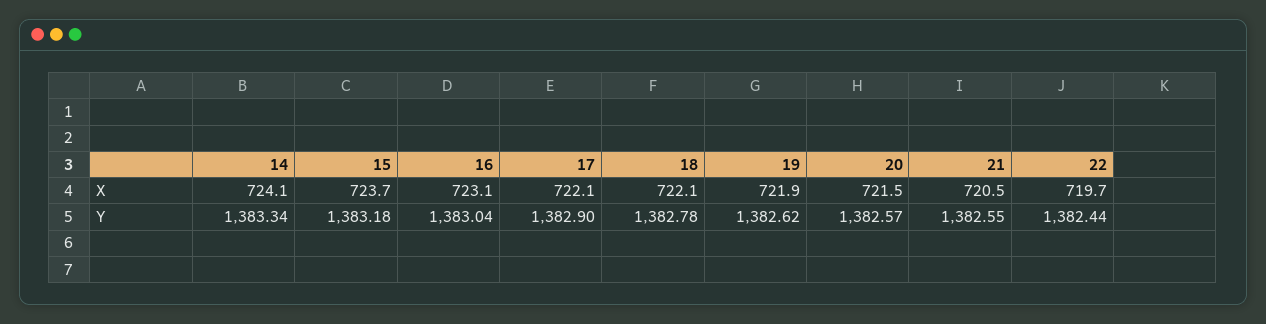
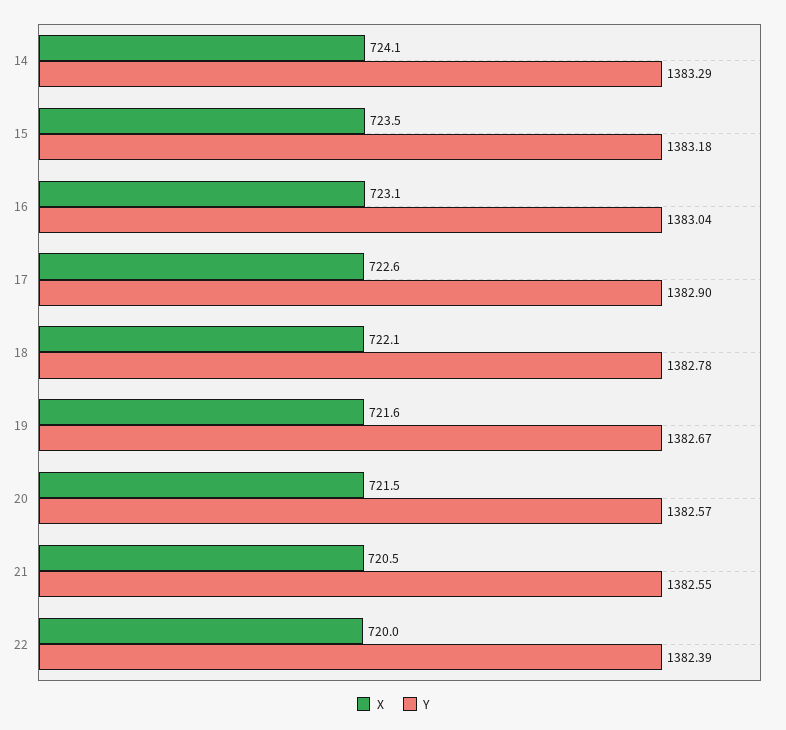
  {
    "X": {
      "14": 724.1,
-     "15": 723.7,
+     "15": 723.5,
      "16": 723.1,
-     "17": 722.1,
+     "17": 722.6,
      "18": 722.1,
-     "19": 721.9,
+     "19": 721.6,
      "20": 721.5,
      "21": 720.5,
-     "22": 719.7
+     "22": 720
    },
    "Y": {
-     "14": 1383.34,
+     "14": 1383.29,
      "15": 1383.18,
      "16": 1383.04,
      "17": 1382.9,
      "18": 1382.78,
-     "19": 1382.62,
+     "19": 1382.67,
      "20": 1382.57,
      "21": 1382.55,
-     "22": 1382.44
+     "22": 1382.39
    }
  }

